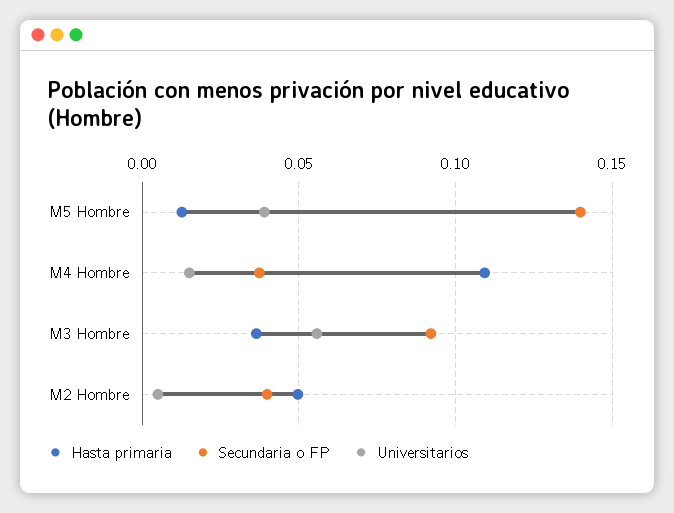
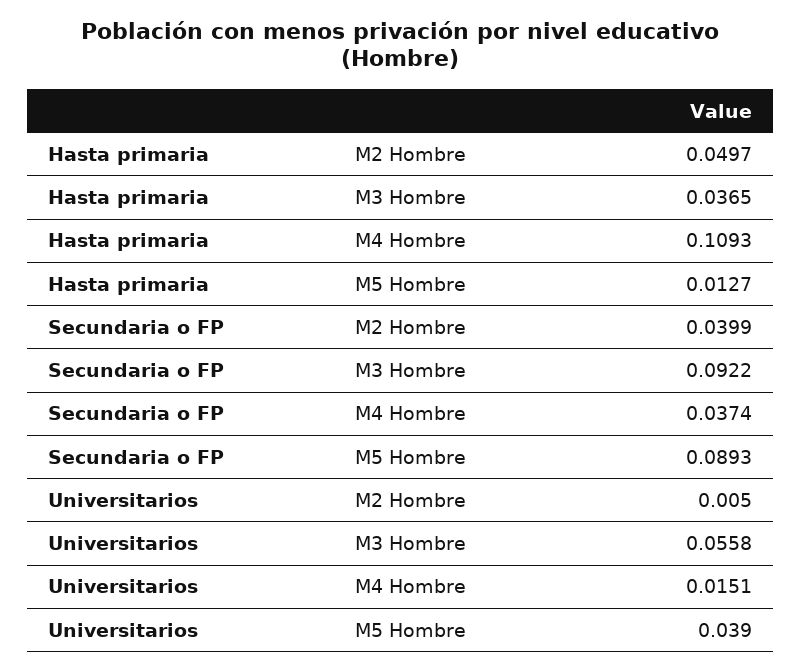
  {
    "Hasta primaria": {
      "M5 Hombre": 0.0127,
      "M4 Hombre": 0.1093,
      "M3 Hombre": 0.0365,
      "M2 Hombre": 0.0497
    },
    "Secundaria o FP": {
-     "M5 Hombre": 0.14,
+     "M5 Hombre": 0.0893,
      "M4 Hombre": 0.0374,
      "M3 Hombre": 0.0922,
      "M2 Hombre": 0.0399
    },
    "Universitarios": {
      "M5 Hombre": 0.039,
      "M4 Hombre": 0.0151,
      "M3 Hombre": 0.0558,
      "M2 Hombre": 0.005
    }
  }

